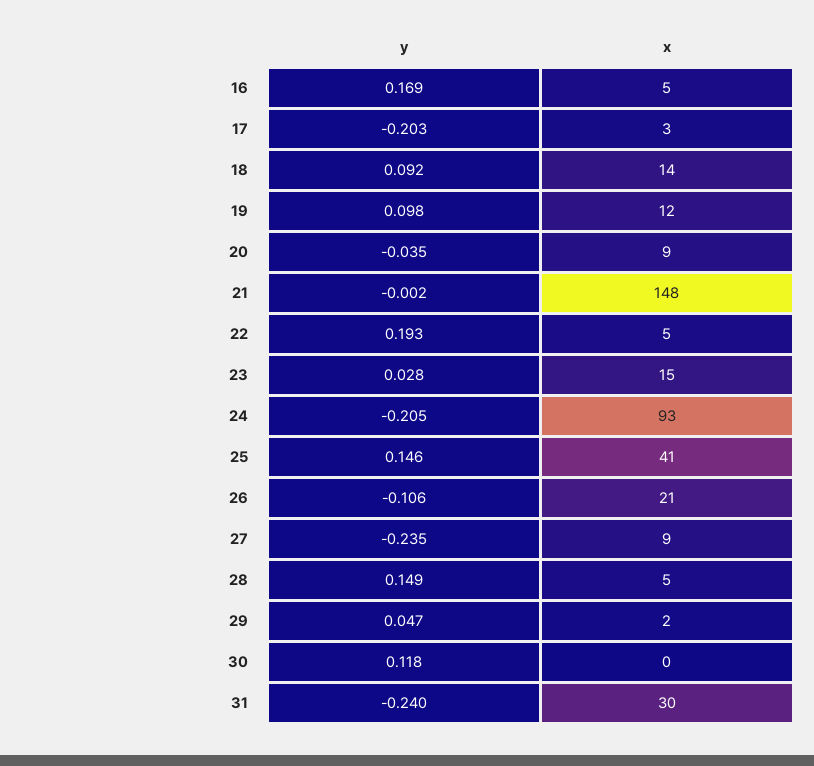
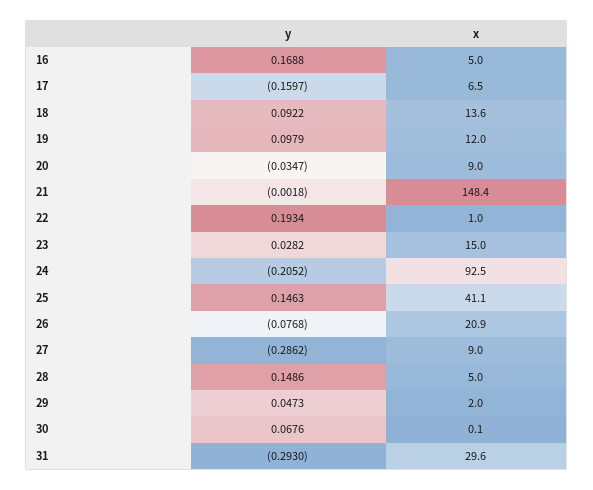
  {
    "y": {
      "16": 0.1688,
-     "17": -0.203,
+     "17": -0.1597,
      "18": 0.0922,
      "19": 0.0979,
      "20": -0.0347,
      "21": -0.0018,
      "22": 0.1934,
      "23": 0.0282,
      "24": -0.2052,
      "25": 0.1463,
-     "26": -0.106,
+     "26": -0.0768,
-     "27": -0.235,
+     "27": -0.2862,
      "28": 0.1486,
      "29": 0.0473,
-     "30": 0.118,
+     "30": 0.0676,
-     "31": -0.24
+     "31": -0.293
    },
    "x": {
      "16": 5,
-     "17": 3,
+     "17": 6.5,
      "18": 13.6,
      "19": 12,
      "20": 9,
      "21": 148.4,
-     "22": 5,
+     "22": 1,
      "23": 15,
      "24": 92.5,
      "25": 41.1,
      "26": 20.9,
      "27": 9,
      "28": 5,
      "29": 2,
      "30": 0.1,
      "31": 29.6
    }
  }

